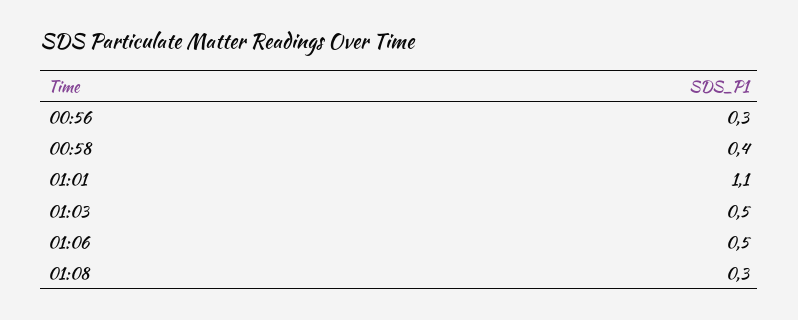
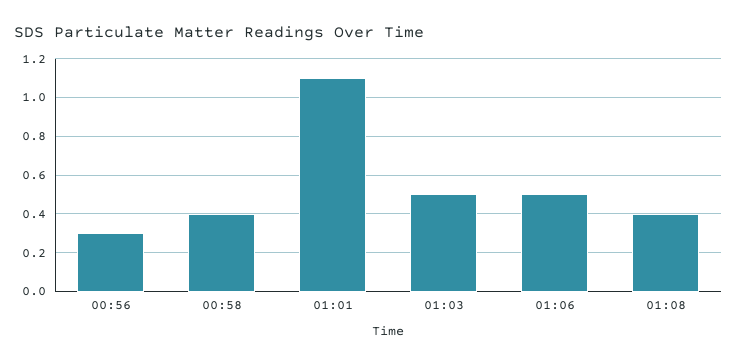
  {
    "00:56": 0.3,
    "00:58": 0.4,
    "01:01": 1.1,
    "01:03": 0.5,
    "01:06": 0.5,
-   "01:08": 0.3
+   "01:08": 0.4
  }

